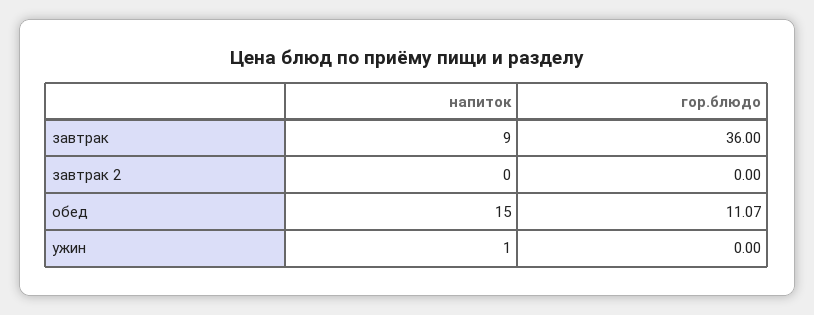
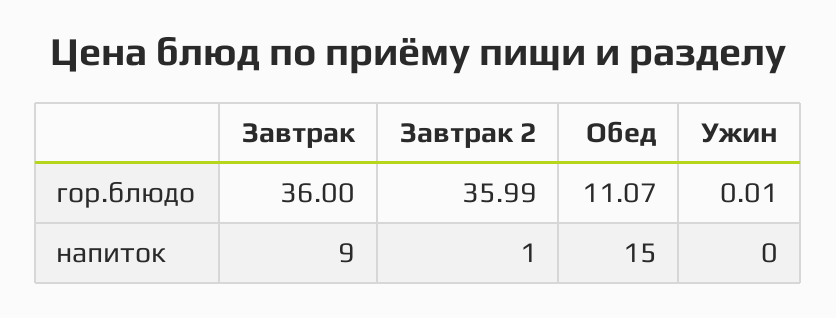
  {
    "напиток": {
      "завтрак": 9,
-     "завтрак 2": 0,
+     "завтрак 2": 1,
      "обед": 15,
-     "ужин": 1
+     "ужин": 0
    },
    "гор.блюдо": {
      "завтрак": 36,
-     "завтрак 2": 0,
+     "завтрак 2": 35.99,
      "обед": 11.07,
-     "ужин": 0
+     "ужин": 0.01
    }
  }

